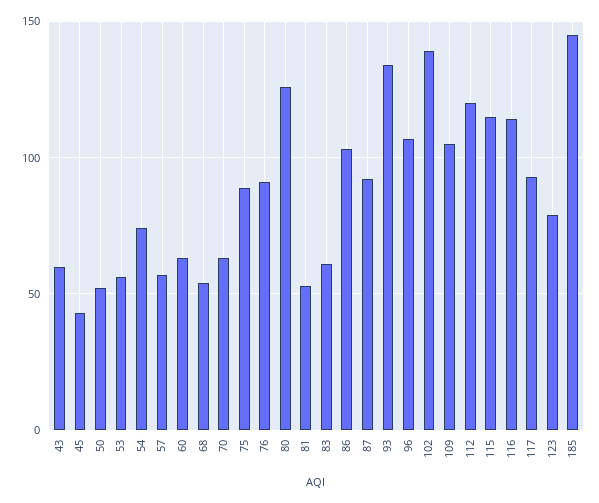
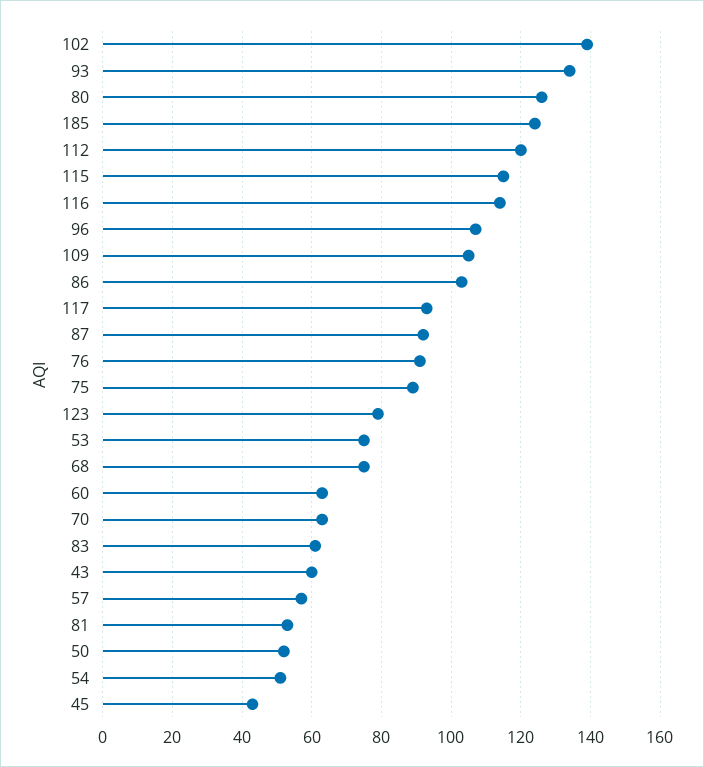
  {
    "43": 60,
    "45": 45,
    "50": 50,
-   "53": 55,
+   "53": 75,
-   "54": 75,
+   "54": 50,
    "57": 55,
    "60": 65,
-   "68": 55,
+   "68": 75,
    "70": 65,
    "75": 90,
    "76": 90,
    "80": 125,
    "81": 55,
    "83": 60,
    "86": 105,
    "87": 90,
    "93": 135,
    "96": 105,
    "102": 140,
    "109": 105,
    "112": 120,
    "115": 115,
    "116": 115,
    "117": 95,
    "123": 80,
-   "185": 145
+   "185": 125
  }

